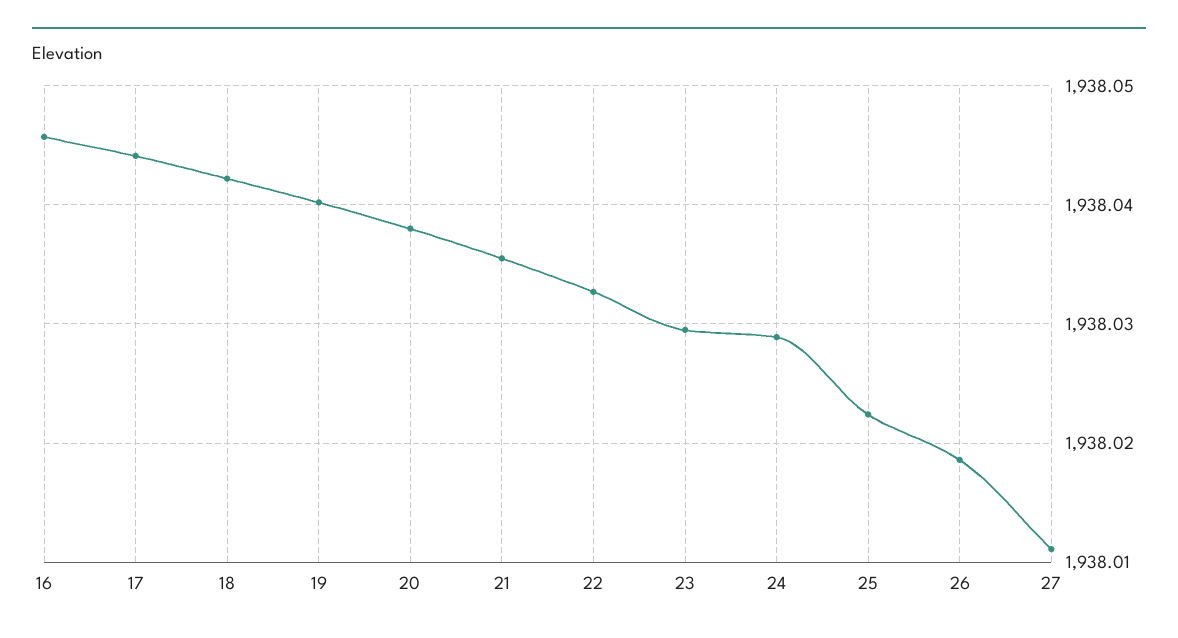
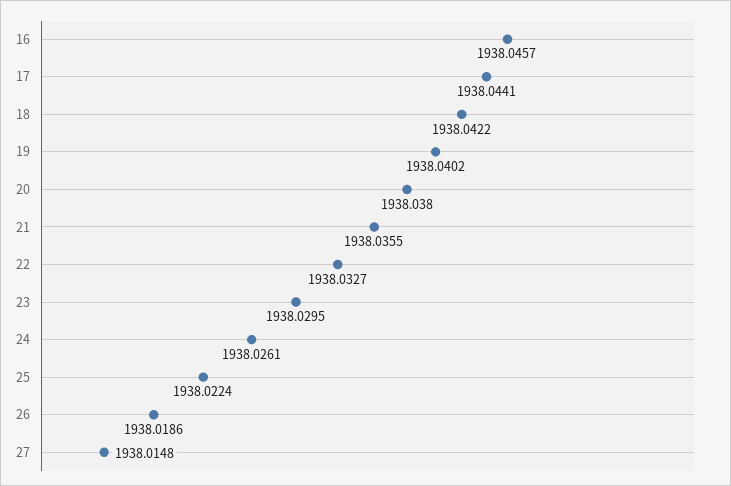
  {
    "16": 1938.0457,
    "17": 1938.0441,
    "18": 1938.0422,
    "19": 1938.0402,
    "20": 1938.038,
    "21": 1938.0355,
    "22": 1938.0327,
    "23": 1938.0295,
-   "24": 1938.029,
+   "24": 1938.0261,
    "25": 1938.0224,
    "26": 1938.0186,
-   "27": 1938.011
+   "27": 1938.0148
  }

